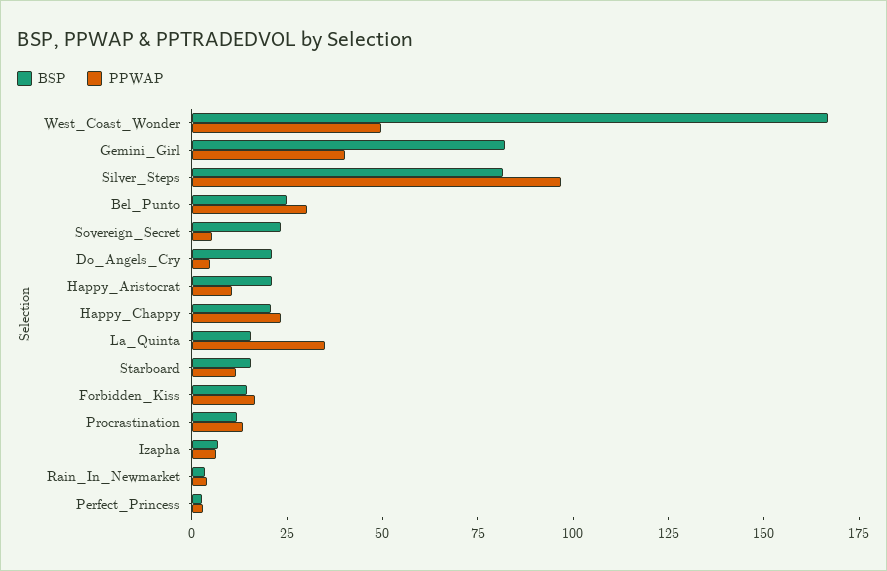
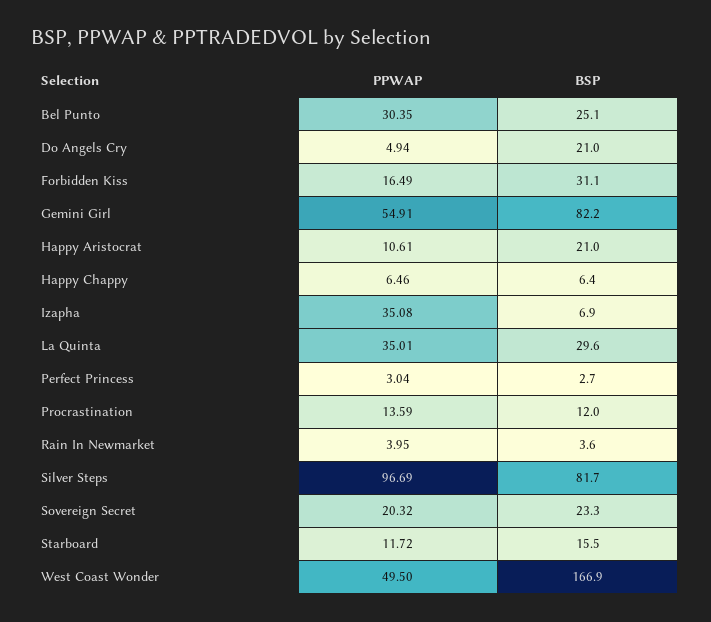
  {
    "BSP": {
      "West_Coast_Wonder": 166.9,
      "Gemini_Girl": 82.2,
      "Silver_Steps": 81.7,
      "Bel_Punto": 25.1,
      "Sovereign_Secret": 23.3,
      "Do_Angels_Cry": 21,
      "Happy_Aristocrat": 21,
-     "Happy_Chappy": 20,
+     "Happy_Chappy": 6.4,
-     "La_Quinta": 15,
+     "La_Quinta": 29.6,
      "Starboard": 15.5,
-     "Forbidden_Kiss": 15,
+     "Forbidden_Kiss": 31.1,
      "Procrastination": 12,
      "Izapha": 6.9,
      "Rain_In_Newmarket": 3.6,
      "Perfect_Princess": 2.7
    },
    "PPWAP": {
      "West_Coast_Wonder": 49.5,
-     "Gemini_Girl": 40,
+     "Gemini_Girl": 54.91,
      "Silver_Steps": 96.69,
      "Bel_Punto": 30.35,
-     "Sovereign_Secret": 5,
+     "Sovereign_Secret": 20.32,
      "Do_Angels_Cry": 4.94,
      "Happy_Aristocrat": 10.61,
-     "Happy_Chappy": 25,
+     "Happy_Chappy": 6.46,
      "La_Quinta": 35.01,
      "Starboard": 11.72,
      "Forbidden_Kiss": 16.49,
      "Procrastination": 13.59,
-     "Izapha": 5,
+     "Izapha": 35.08,
      "Rain_In_Newmarket": 3.95,
      "Perfect_Princess": 3.04
    }
  }

